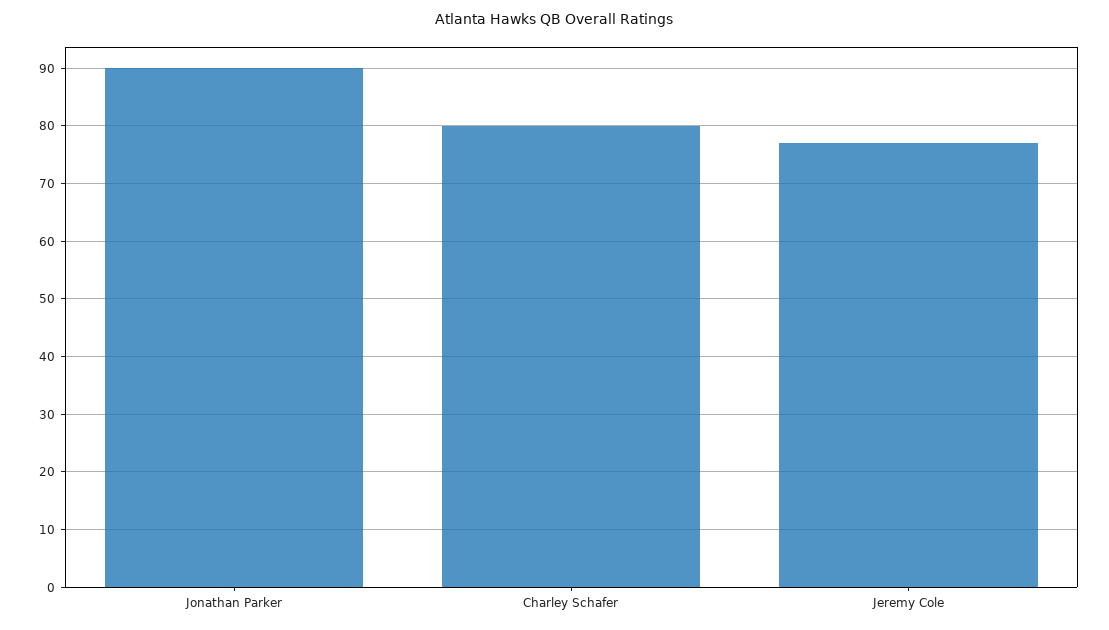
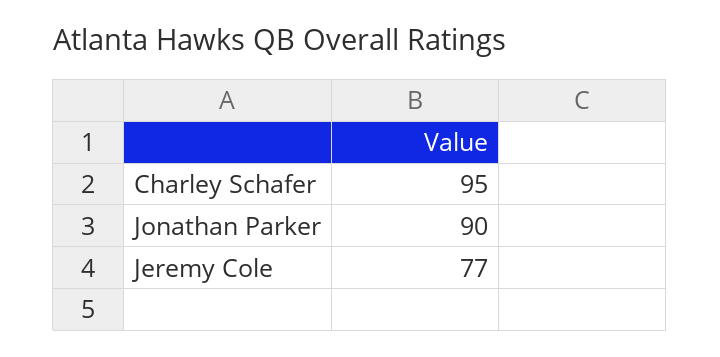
  {
    "Jonathan Parker": 90,
-   "Charley Schafer": 80,
+   "Charley Schafer": 95,
    "Jeremy Cole": 77
  }

